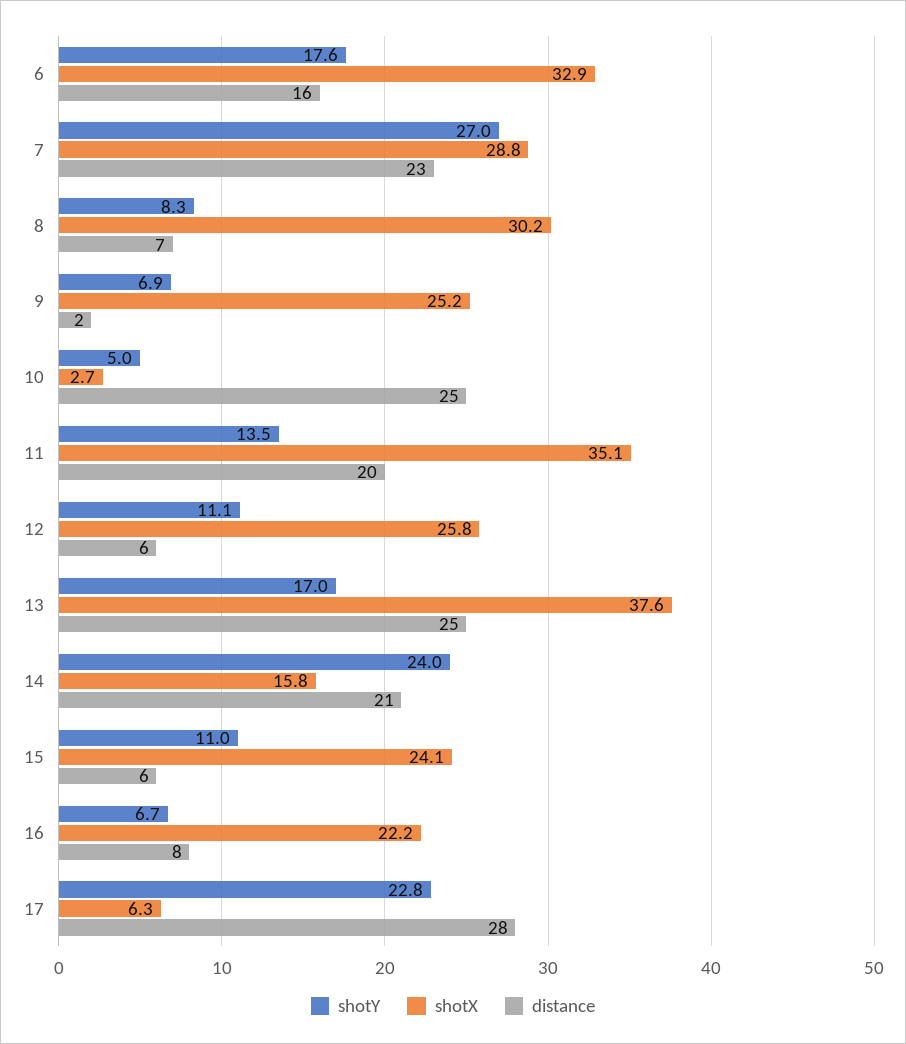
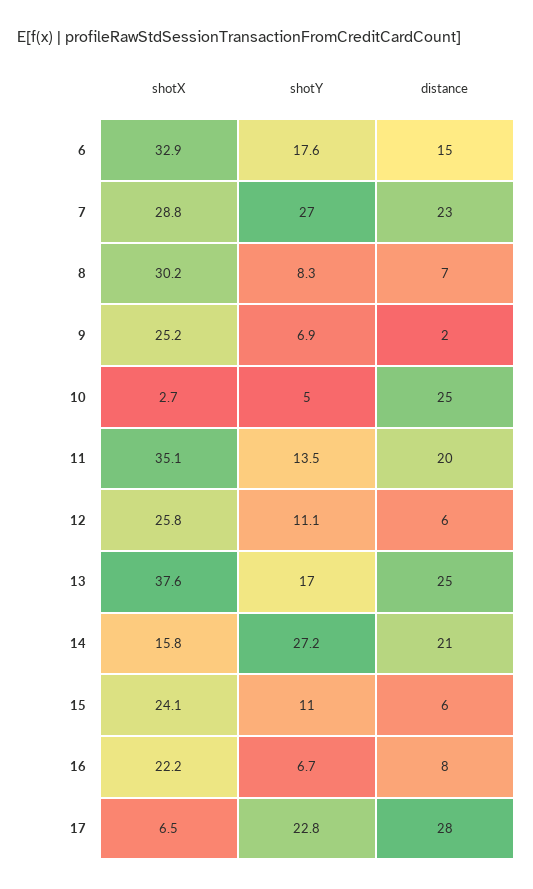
  {
    "shotY": {
      "6": 17.6,
      "7": 27,
      "8": 8.3,
      "9": 6.9,
      "10": 5,
      "11": 13.5,
      "12": 11.1,
      "13": 17,
-     "14": 24,
+     "14": 27.2,
      "15": 11,
      "16": 6.7,
      "17": 22.8
    },
    "shotX": {
      "6": 32.9,
      "7": 28.8,
      "8": 30.2,
      "9": 25.2,
      "10": 2.7,
      "11": 35.1,
      "12": 25.8,
      "13": 37.6,
      "14": 15.8,
      "15": 24.1,
      "16": 22.2,
-     "17": 6.3
+     "17": 6.5
    },
    "distance": {
-     "6": 16,
+     "6": 15,
      "7": 23,
      "8": 7,
      "9": 2,
      "10": 25,
      "11": 20,
      "12": 6,
      "13": 25,
      "14": 21,
      "15": 6,
      "16": 8,
      "17": 28
    }
  }

